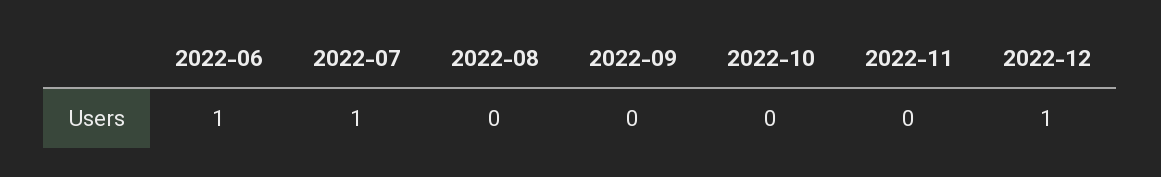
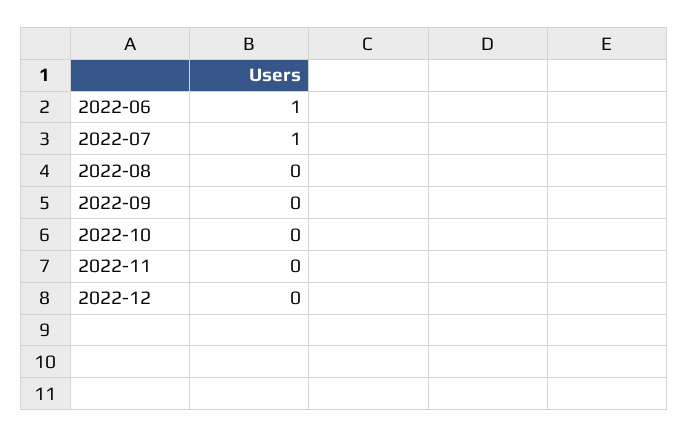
  {
    "2022-06": 1,
    "2022-07": 1,
    "2022-08": 0,
    "2022-09": 0,
    "2022-10": 0,
    "2022-11": 0,
-   "2022-12": 1
+   "2022-12": 0
  }

